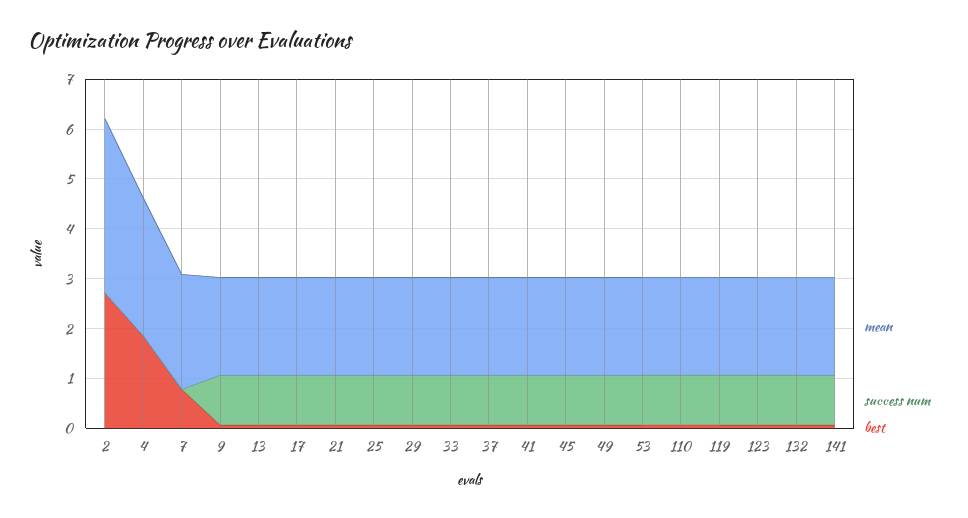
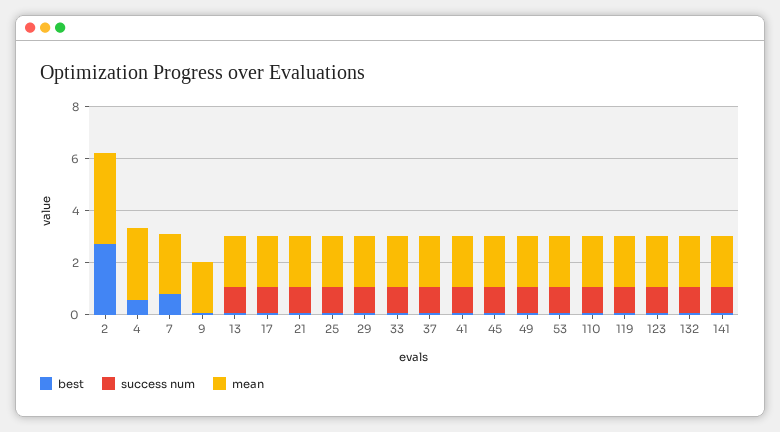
  {
    "mean": {
      "2": 3.4,
      "4": 2.8,
      "7": 2.4,
      "9": 2,
      "13": 2,
      "17": 2,
      "21": 2,
      "25": 2,
      "29": 2,
      "33": 2,
      "37": 2,
      "41": 2,
      "45": 2,
      "49": 2,
      "53": 2,
      "110": 2,
      "119": 2,
      "123": 2,
      "132": 2,
      "141": 2
    },
    "success num": {
      "2": 0,
      "4": 0,
      "7": 0,
-     "9": 1,
+     "9": 0,
      "13": 1,
      "17": 1,
      "21": 1,
      "25": 1,
      "29": 1,
      "33": 1,
      "37": 1,
      "41": 1,
      "45": 1,
      "49": 1,
      "53": 1,
      "110": 1,
      "119": 1,
      "123": 1,
      "132": 1,
      "141": 1
    },
    "best": {
      "2": 2.8,
-     "4": 1.8,
+     "4": 0.5,
      "7": 0.8,
      "9": 0,
      "13": 0,
      "17": 0,
      "21": 0,
      "25": 0,
      "29": 0,
      "33": 0,
      "37": 0,
      "41": 0,
      "45": 0,
      "49": 0,
      "53": 0,
      "110": 0,
      "119": 0,
      "123": 0,
      "132": 0,
      "141": 0
    }
  }

